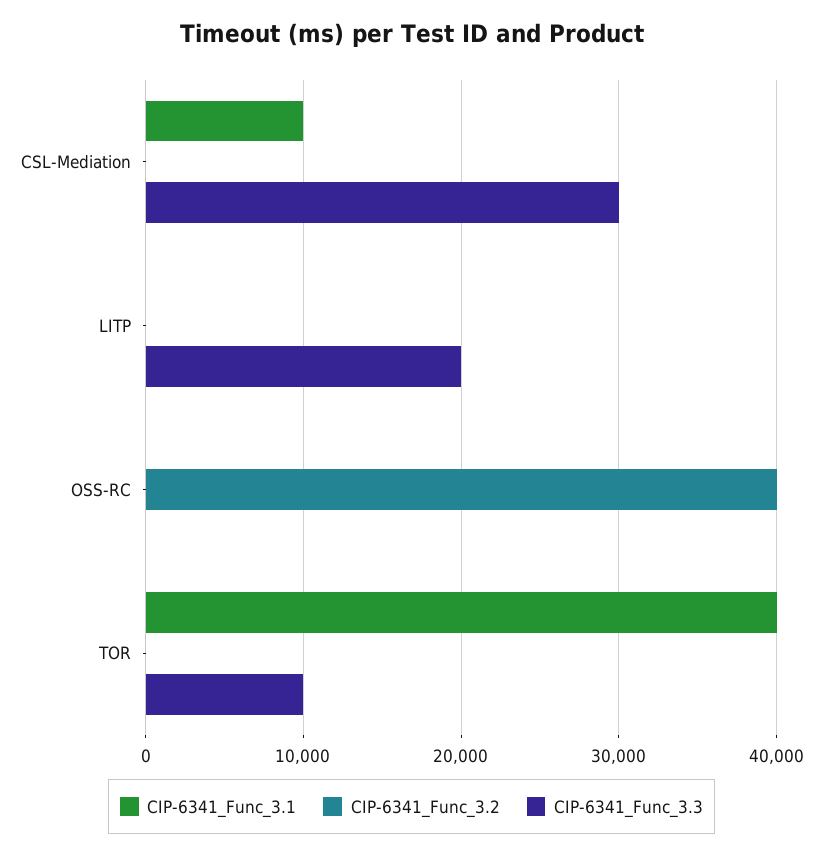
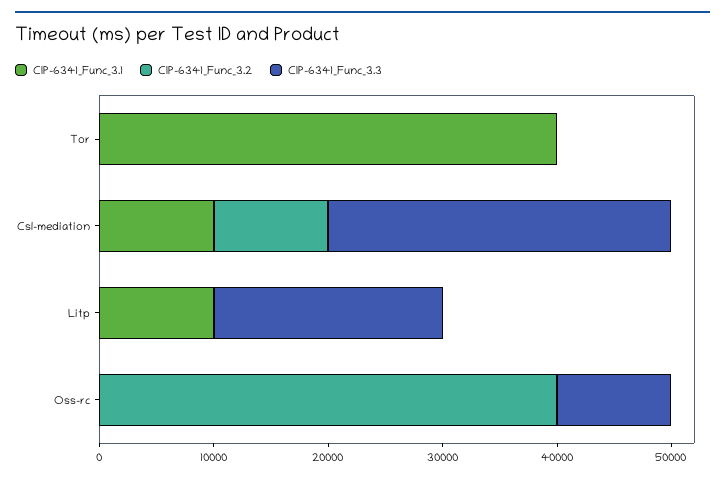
  {
    "CIP-6341_Func_3.1": {
      "CSL-Mediation": 10000,
-     "LITP": 0,
+     "LITP": 10000,
      "OSS-RC": 0,
      "TOR": 40000
    },
    "CIP-6341_Func_3.2": {
-     "CSL-Mediation": 0,
+     "CSL-Mediation": 10000,
      "LITP": 0,
      "OSS-RC": 40000,
      "TOR": 0
    },
    "CIP-6341_Func_3.3": {
      "CSL-Mediation": 30000,
      "LITP": 20000,
-     "OSS-RC": 0,
+     "OSS-RC": 10000,
-     "TOR": 10000
+     "TOR": 0
    }
  }

